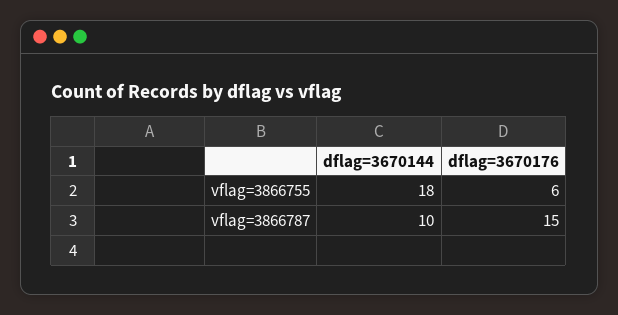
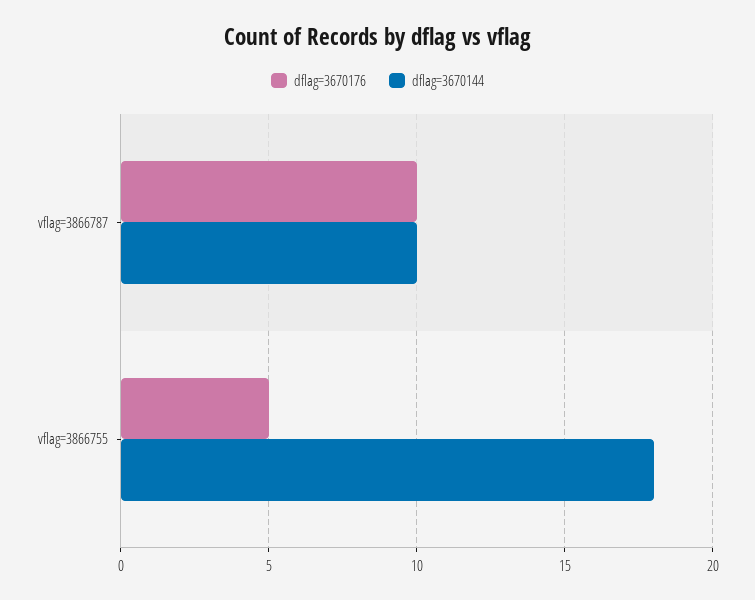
  {
    "dflag=3670144": {
      "vflag=3866755": 18,
      "vflag=3866787": 10
    },
    "dflag=3670176": {
-     "vflag=3866755": 6,
+     "vflag=3866755": 5,
-     "vflag=3866787": 15
+     "vflag=3866787": 10
    }
  }

